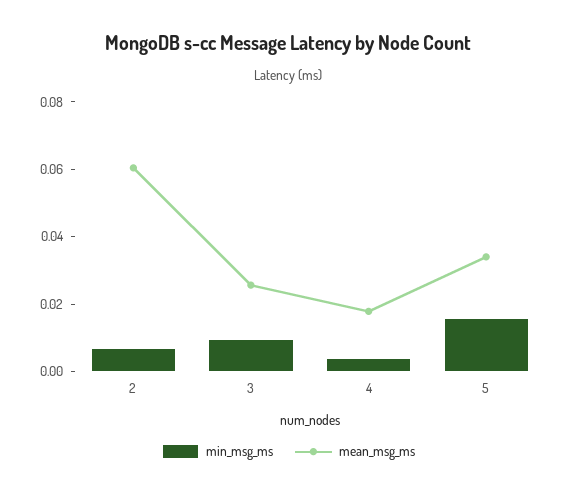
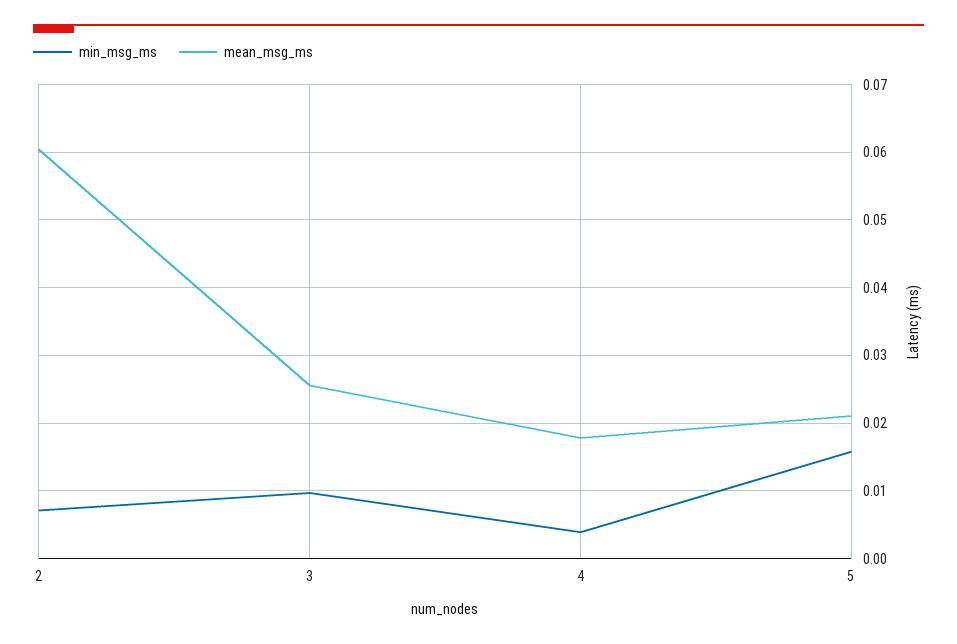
  {
    "min_msg_ms": {
      "2": 0.007,
      "3": 0.01,
      "4": 0.004,
      "5": 0.016
    },
    "mean_msg_ms": {
      "2": 0.06,
      "3": 0.026,
      "4": 0.018,
-     "5": 0.035
+     "5": 0.021
    }
  }

